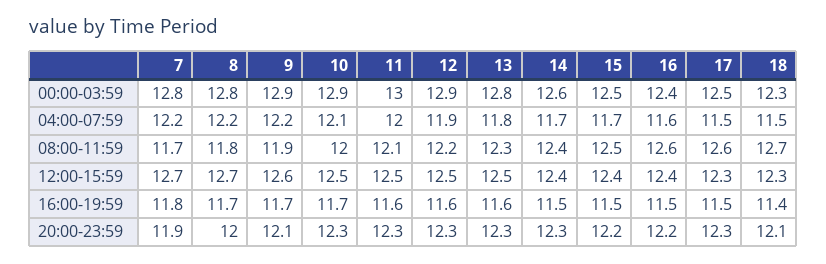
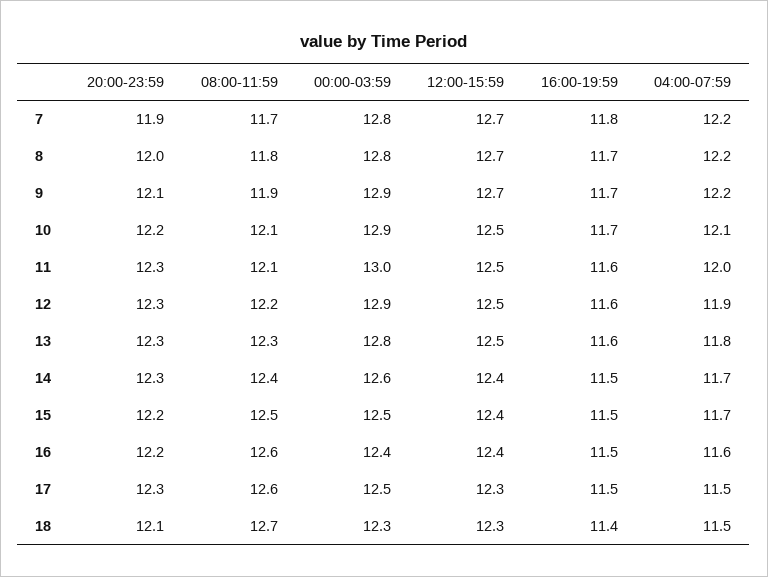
  {
    "7": {
      "00:00-03:59": 12.8,
      "04:00-07:59": 12.2,
      "08:00-11:59": 11.7,
      "12:00-15:59": 12.7,
      "16:00-19:59": 11.8,
      "20:00-23:59": 11.9
    },
    "8": {
      "00:00-03:59": 12.8,
      "04:00-07:59": 12.2,
      "08:00-11:59": 11.8,
      "12:00-15:59": 12.7,
      "16:00-19:59": 11.7,
      "20:00-23:59": 12
    },
    "9": {
      "00:00-03:59": 12.9,
      "04:00-07:59": 12.2,
      "08:00-11:59": 11.9,
-     "12:00-15:59": 12.6,
+     "12:00-15:59": 12.7,
      "16:00-19:59": 11.7,
      "20:00-23:59": 12.1
    },
    "10": {
      "00:00-03:59": 12.9,
      "04:00-07:59": 12.1,
-     "08:00-11:59": 12,
+     "08:00-11:59": 12.1,
      "12:00-15:59": 12.5,
      "16:00-19:59": 11.7,
-     "20:00-23:59": 12.3
+     "20:00-23:59": 12.2
    },
    "11": {
      "00:00-03:59": 13,
      "04:00-07:59": 12,
      "08:00-11:59": 12.1,
      "12:00-15:59": 12.5,
      "16:00-19:59": 11.6,
      "20:00-23:59": 12.3
    },
    "12": {
      "00:00-03:59": 12.9,
      "04:00-07:59": 11.9,
      "08:00-11:59": 12.2,
      "12:00-15:59": 12.5,
      "16:00-19:59": 11.6,
      "20:00-23:59": 12.3
    },
    "13": {
      "00:00-03:59": 12.8,
      "04:00-07:59": 11.8,
      "08:00-11:59": 12.3,
      "12:00-15:59": 12.5,
      "16:00-19:59": 11.6,
      "20:00-23:59": 12.3
    },
    "14": {
      "00:00-03:59": 12.6,
      "04:00-07:59": 11.7,
      "08:00-11:59": 12.4,
      "12:00-15:59": 12.4,
      "16:00-19:59": 11.5,
      "20:00-23:59": 12.3
    },
    "15": {
      "00:00-03:59": 12.5,
      "04:00-07:59": 11.7,
      "08:00-11:59": 12.5,
      "12:00-15:59": 12.4,
      "16:00-19:59": 11.5,
      "20:00-23:59": 12.2
    },
    "16": {
      "00:00-03:59": 12.4,
      "04:00-07:59": 11.6,
      "08:00-11:59": 12.6,
      "12:00-15:59": 12.4,
      "16:00-19:59": 11.5,
      "20:00-23:59": 12.2
    },
    "17": {
      "00:00-03:59": 12.5,
      "04:00-07:59": 11.5,
      "08:00-11:59": 12.6,
      "12:00-15:59": 12.3,
      "16:00-19:59": 11.5,
      "20:00-23:59": 12.3
    },
    "18": {
      "00:00-03:59": 12.3,
      "04:00-07:59": 11.5,
      "08:00-11:59": 12.7,
      "12:00-15:59": 12.3,
      "16:00-19:59": 11.4,
      "20:00-23:59": 12.1
    }
  }

